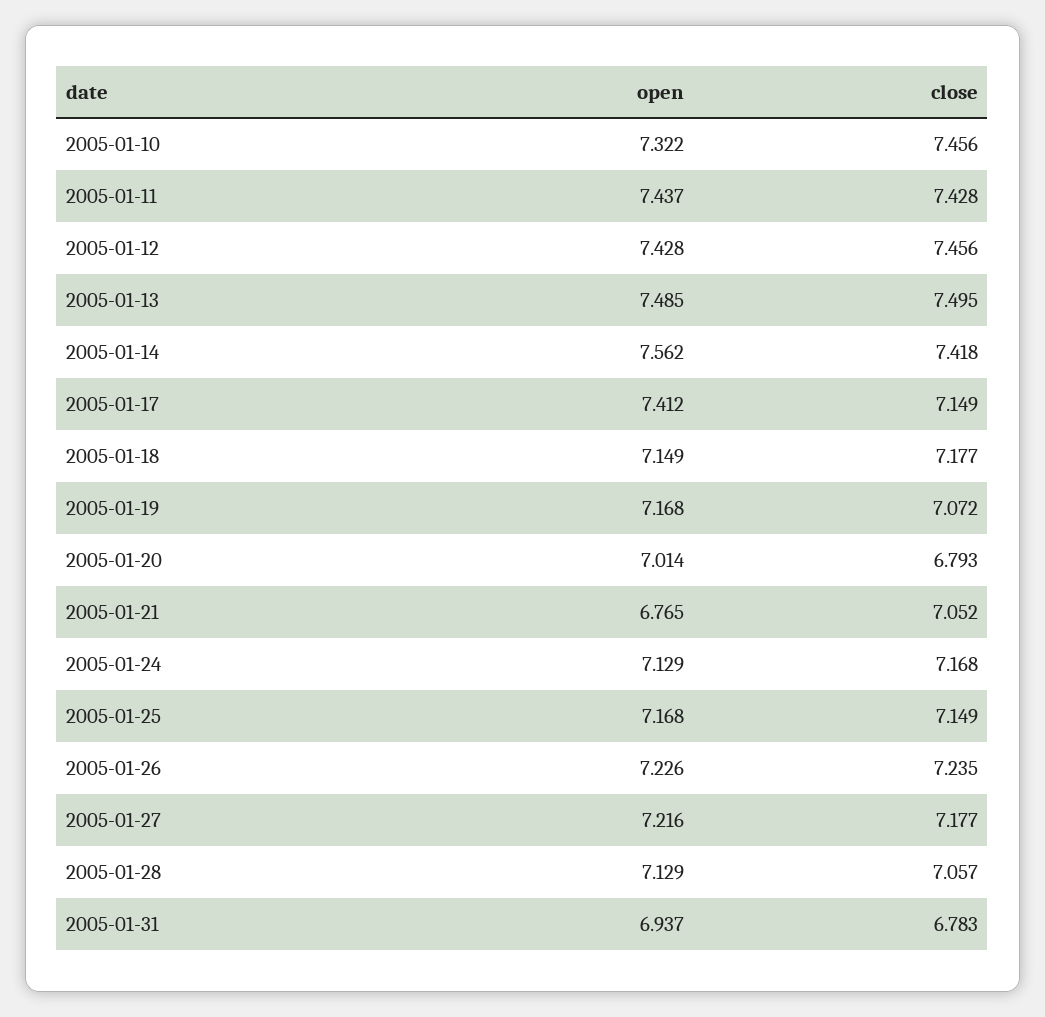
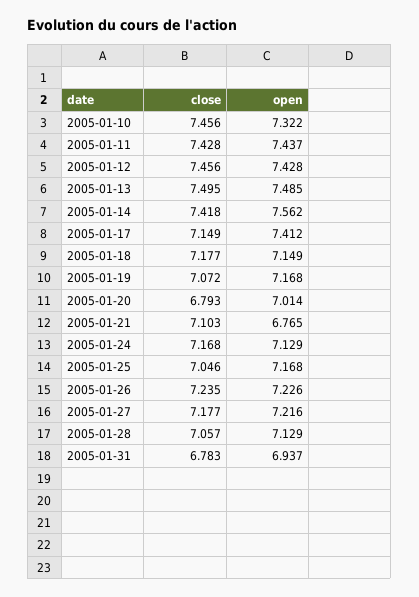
  {
    "open": {
      "2005-01-10": 7.322,
      "2005-01-11": 7.437,
      "2005-01-12": 7.428,
      "2005-01-13": 7.485,
      "2005-01-14": 7.562,
      "2005-01-17": 7.412,
      "2005-01-18": 7.149,
      "2005-01-19": 7.168,
      "2005-01-20": 7.014,
      "2005-01-21": 6.765,
      "2005-01-24": 7.129,
      "2005-01-25": 7.168,
      "2005-01-26": 7.226,
      "2005-01-27": 7.216,
      "2005-01-28": 7.129,
      "2005-01-31": 6.937
    },
    "close": {
      "2005-01-10": 7.456,
      "2005-01-11": 7.428,
      "2005-01-12": 7.456,
      "2005-01-13": 7.495,
      "2005-01-14": 7.418,
      "2005-01-17": 7.149,
      "2005-01-18": 7.177,
      "2005-01-19": 7.072,
      "2005-01-20": 6.793,
-     "2005-01-21": 7.052,
+     "2005-01-21": 7.103,
      "2005-01-24": 7.168,
-     "2005-01-25": 7.149,
+     "2005-01-25": 7.046,
      "2005-01-26": 7.235,
      "2005-01-27": 7.177,
      "2005-01-28": 7.057,
      "2005-01-31": 6.783
    }
  }

